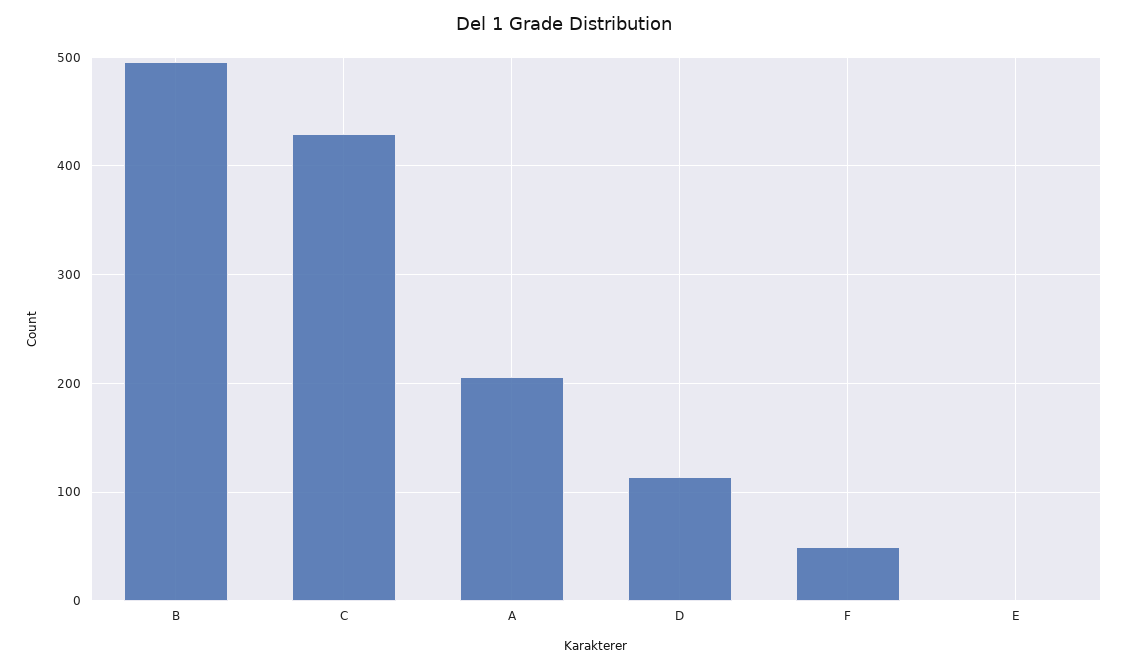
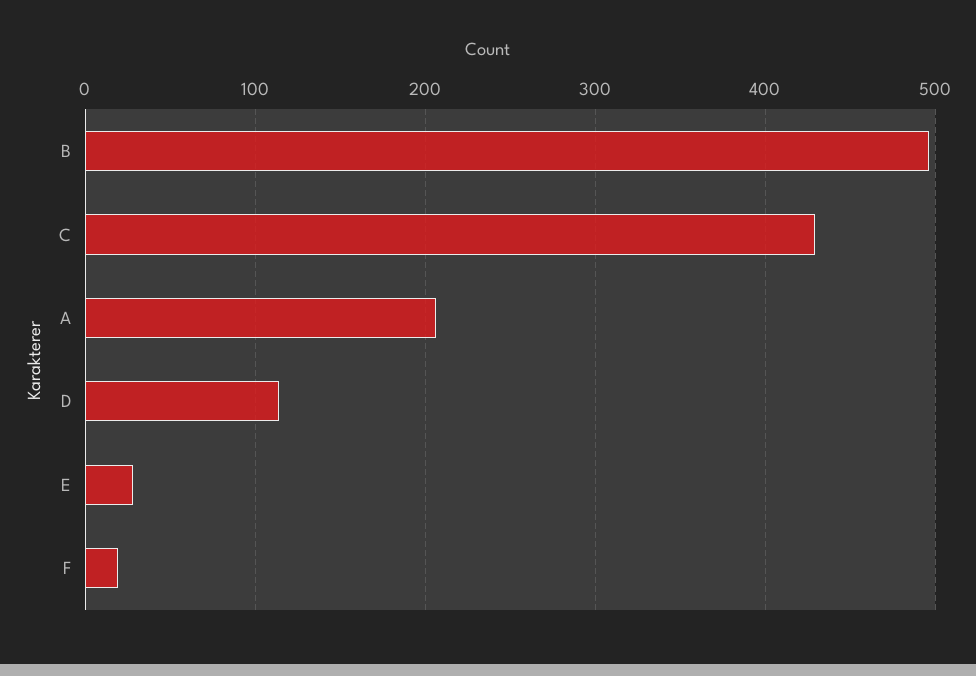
  {
    "B": 500,
    "C": 430,
    "A": 210,
    "D": 110,
-   "F": 50,
+   "F": 20,
-   "E": 0
+   "E": 30
  }

